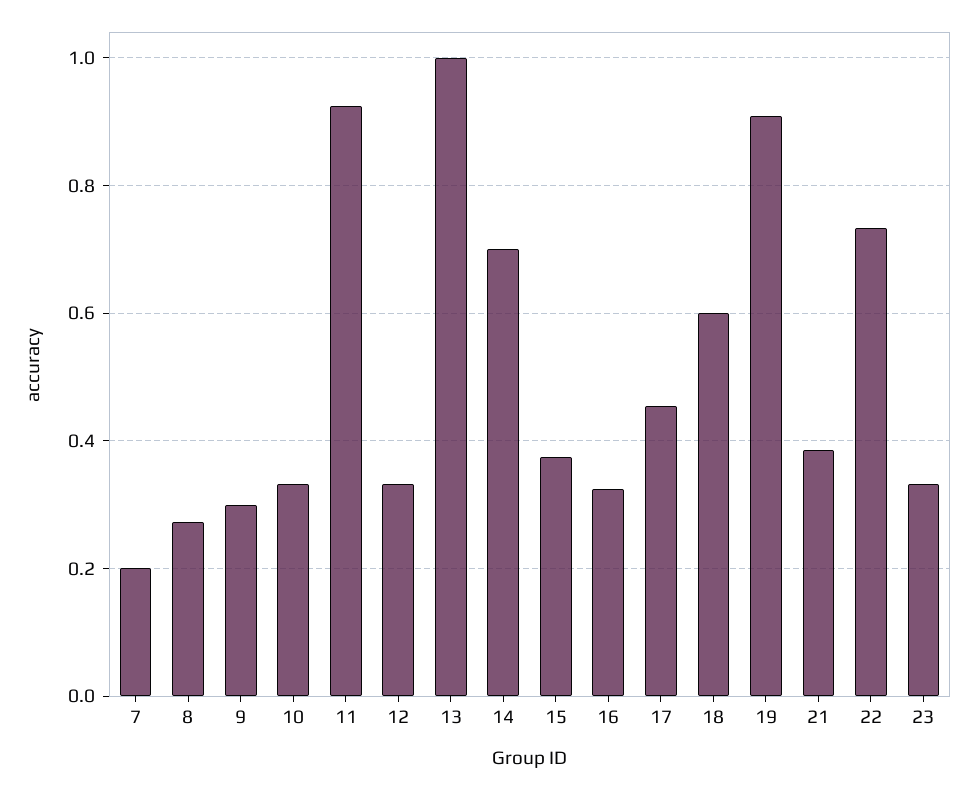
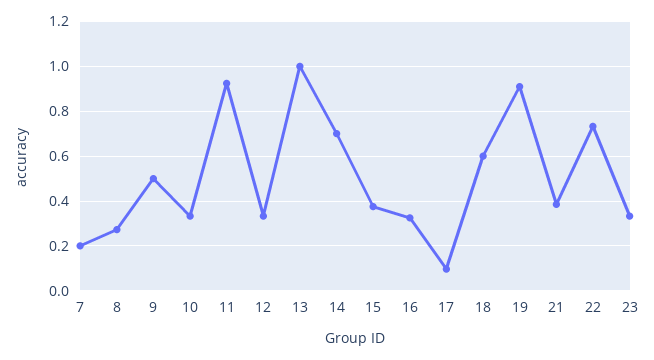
  {
    "7": 0.2,
    "8": 0.28,
-   "9": 0.3,
+   "9": 0.5,
    "10": 0.34,
    "11": 0.92,
    "12": 0.34,
    "13": 1,
    "14": 0.7,
    "15": 0.38,
    "16": 0.32,
-   "17": 0.46,
+   "17": 0.1,
    "18": 0.6,
    "19": 0.9,
    "21": 0.38,
    "22": 0.74,
    "23": 0.34
  }

